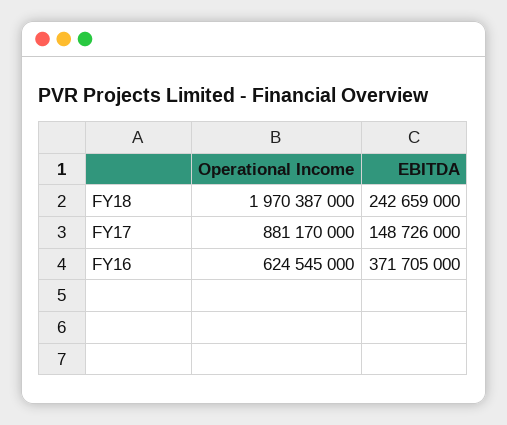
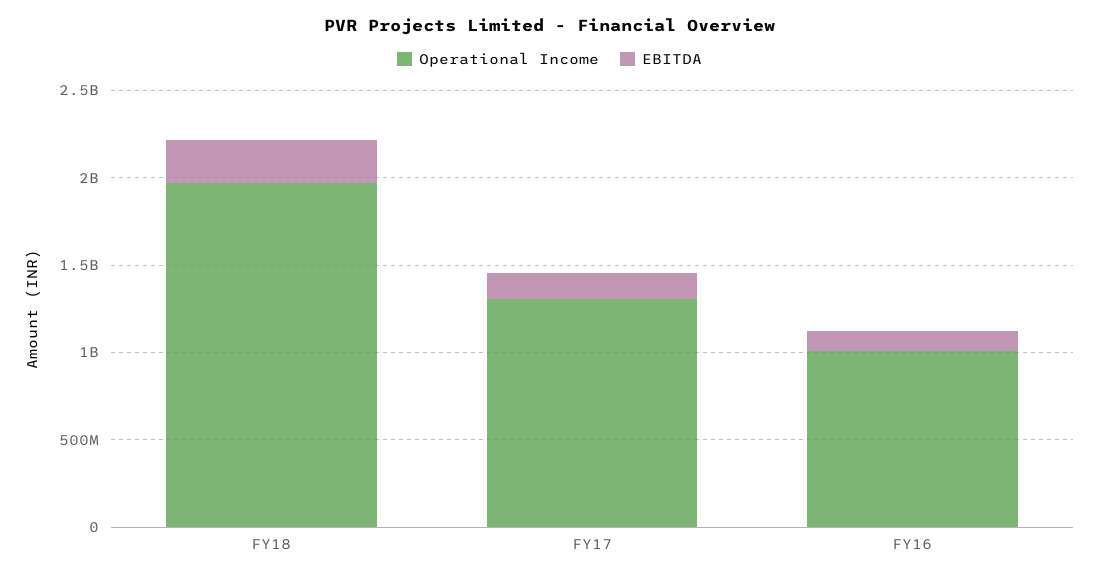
  {
    "Operational Income": {
      "FY18": 1970387000,
-     "FY17": 881170000,
+     "FY17": 1300000000,
-     "FY16": 624545000
+     "FY16": 1000000000
    },
    "EBITDA": {
      "FY18": 242659000,
      "FY17": 148726000,
-     "FY16": 371705000
+     "FY16": 100000000
    }
  }

